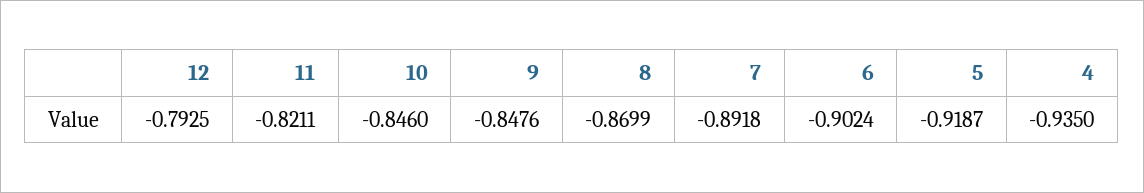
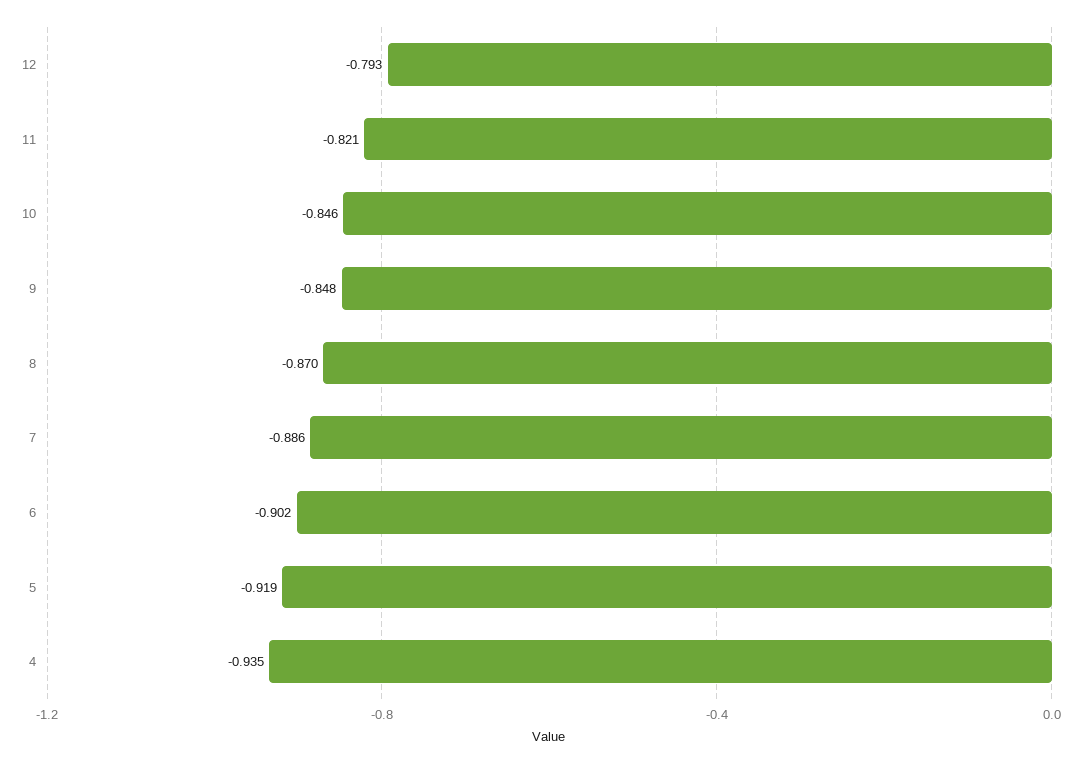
  {
    "12": -0.7925,
    "11": -0.8211,
    "10": -0.846,
    "9": -0.8476,
    "8": -0.8699,
-   "7": -0.8918,
+   "7": -0.886,
    "6": -0.9024,
    "5": -0.9187,
    "4": -0.935
  }

